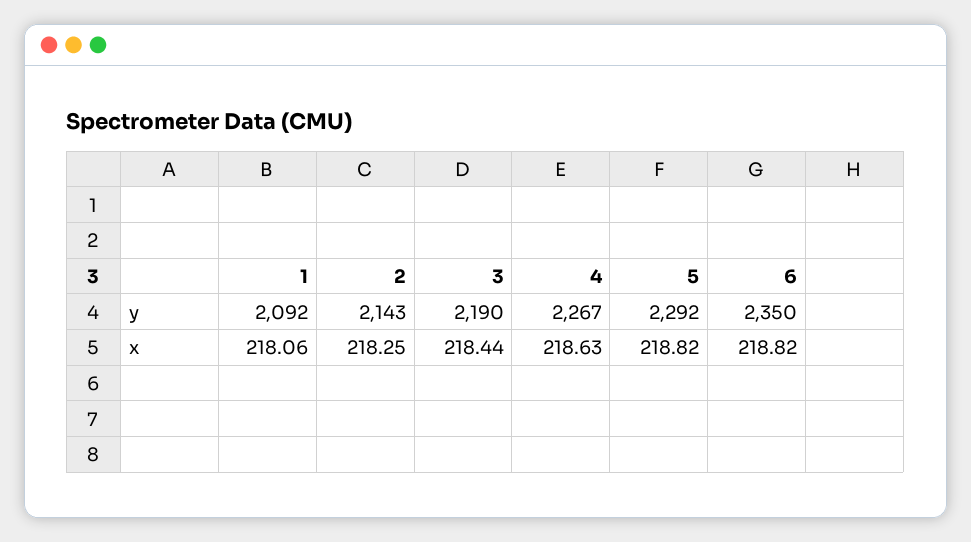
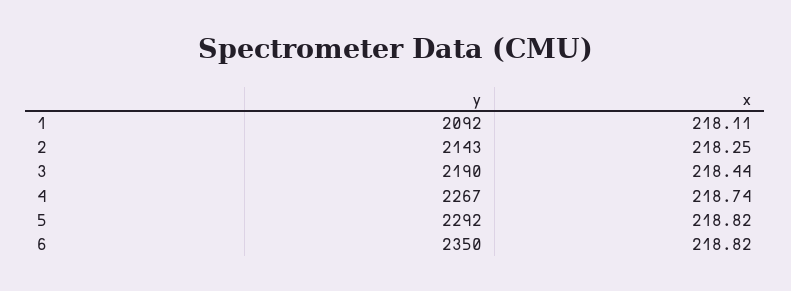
  {
    "1": {
      "y": 2092,
-     "x": 218.06
+     "x": 218.11
    },
    "2": {
      "y": 2143,
      "x": 218.25
    },
    "3": {
      "y": 2190,
      "x": 218.44
    },
    "4": {
      "y": 2267,
-     "x": 218.63
+     "x": 218.74
    },
    "5": {
      "y": 2292,
      "x": 218.82
    },
    "6": {
      "y": 2350,
      "x": 218.82
    }
  }

